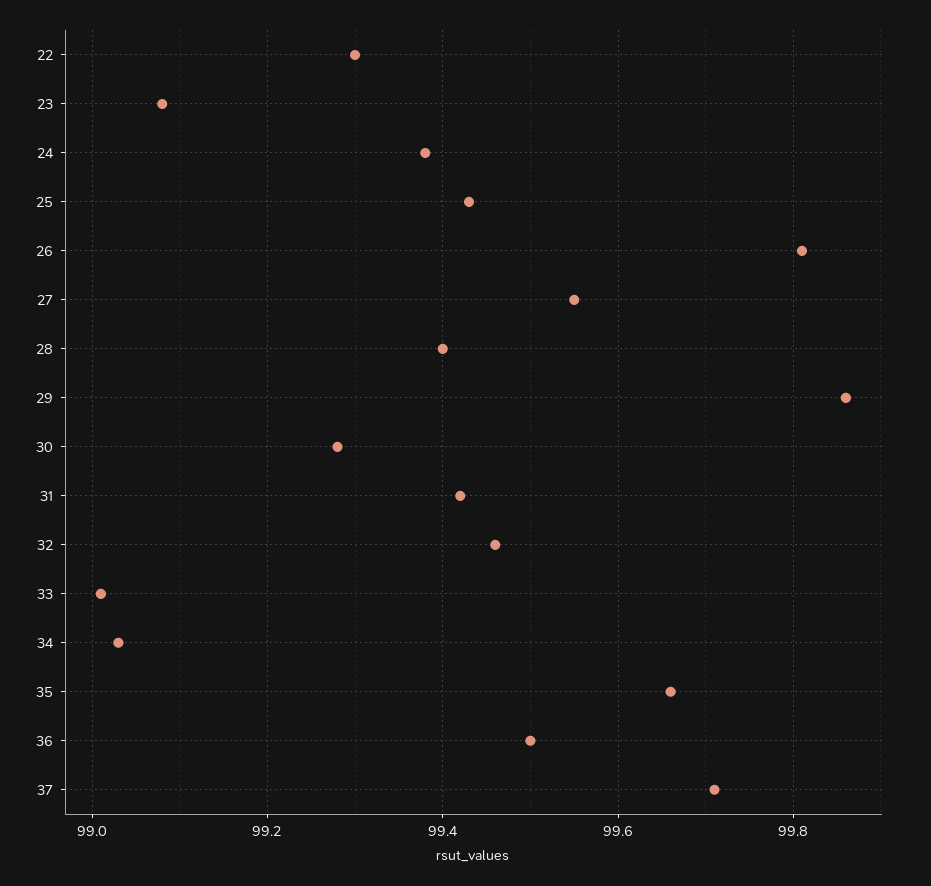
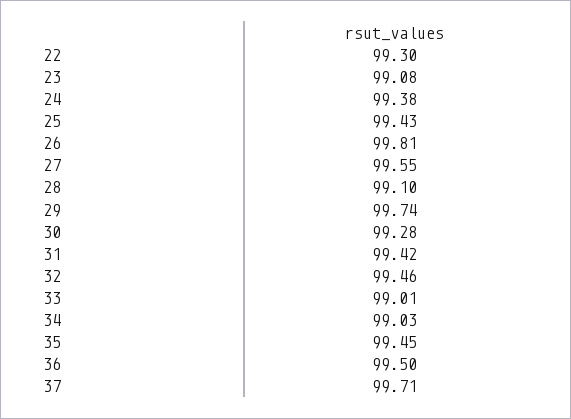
  {
    "22": 99.3,
    "23": 99.08,
    "24": 99.38,
    "25": 99.43,
    "26": 99.81,
    "27": 99.55,
-   "28": 99.4,
+   "28": 99.1,
-   "29": 99.85,
+   "29": 99.74,
    "30": 99.28,
    "31": 99.42,
    "32": 99.46,
    "33": 99.01,
    "34": 99.03,
-   "35": 99.65,
+   "35": 99.45,
    "36": 99.5,
    "37": 99.71
  }

